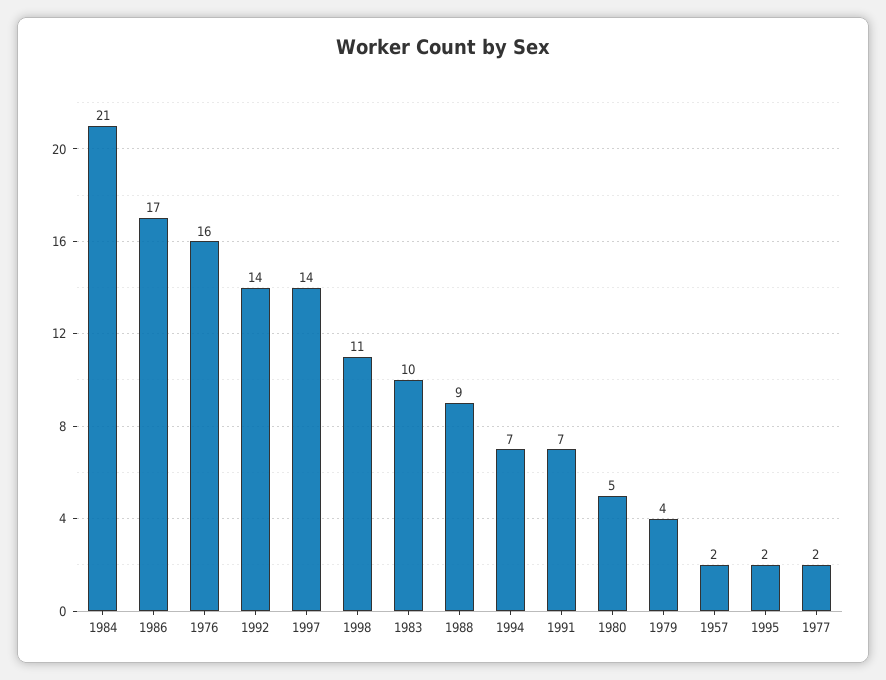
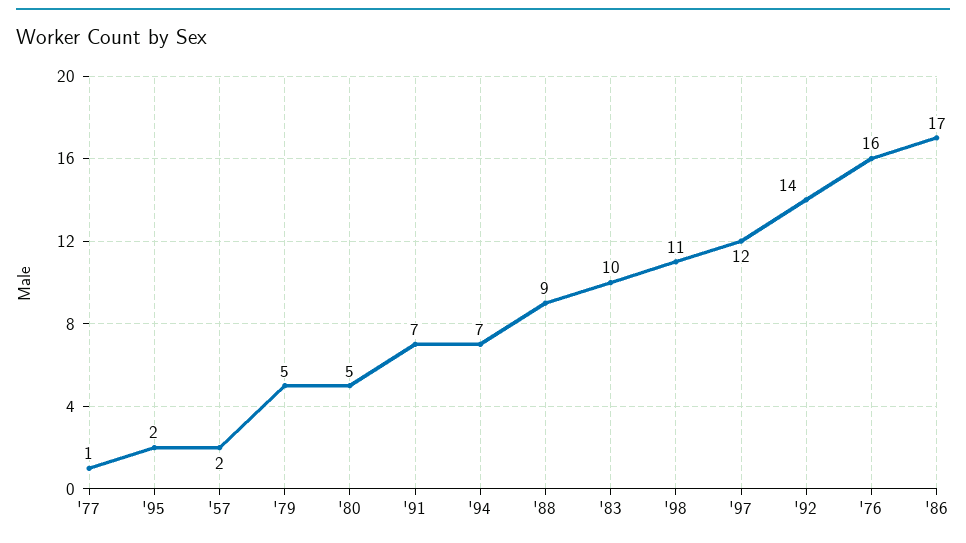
  {
-   "1984": 21,
    "1986": 17,
    "1976": 16,
    "1992": 14,
-   "1997": 14,
+   "1997": 12,
    "1998": 11,
    "1983": 10,
    "1988": 9,
    "1994": 7,
    "1991": 7,
    "1980": 5,
-   "1979": 4,
+   "1979": 5,
    "1957": 2,
    "1995": 2,
-   "1977": 2
+   "1977": 1
  }

